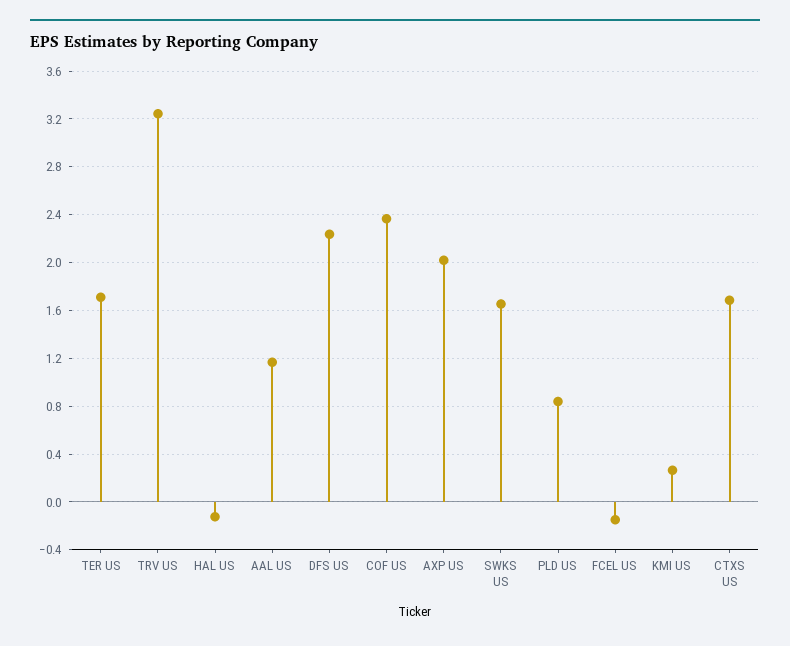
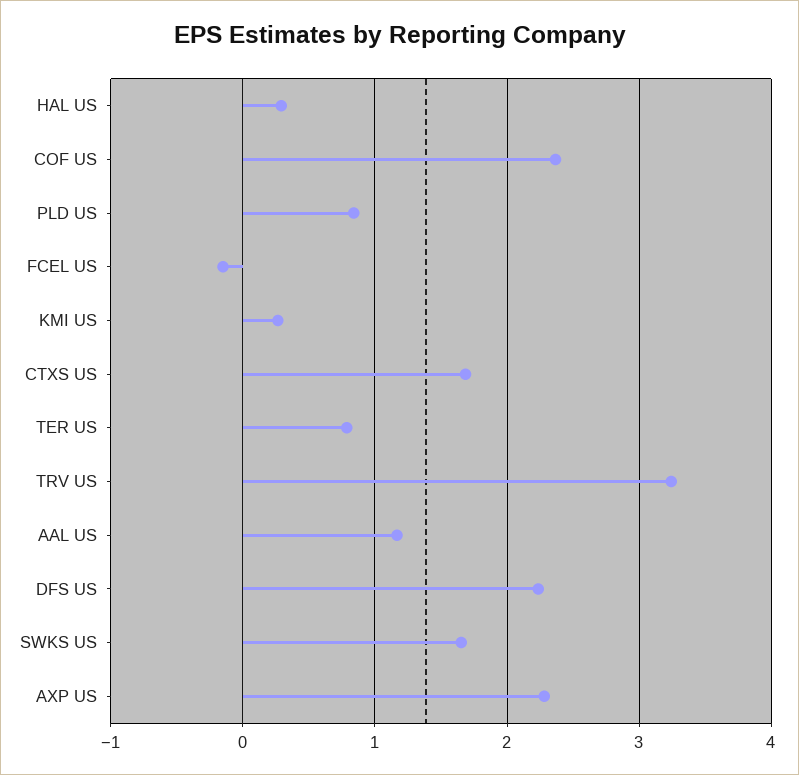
  {
-   "TER US": 1.7,
+   "TER US": 0.8,
    "TRV US": 3.2,
-   "HAL US": -0.1,
+   "HAL US": 0.3,
    "AAL US": 1.2,
    "DFS US": 2.2,
    "COF US": 2.4,
-   "AXP US": 2,
+   "AXP US": 2.3,
    "SWKS US": 1.7,
    "PLD US": 0.8,
    "FCEL US": -0.2,
    "KMI US": 0.3,
    "CTXS US": 1.7
  }

